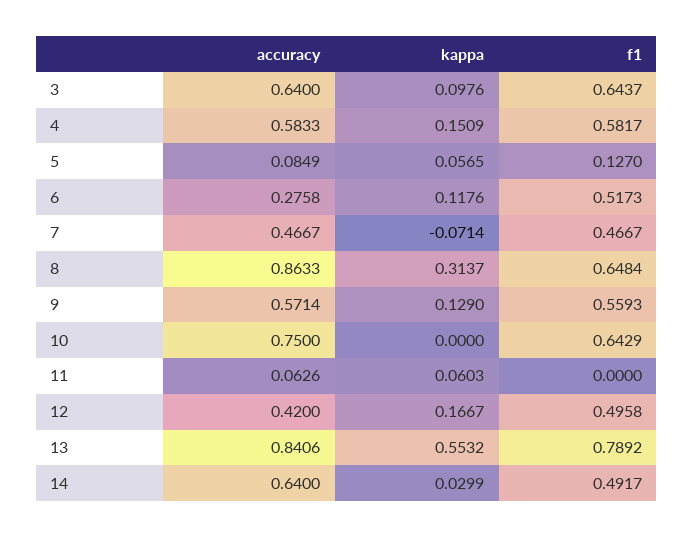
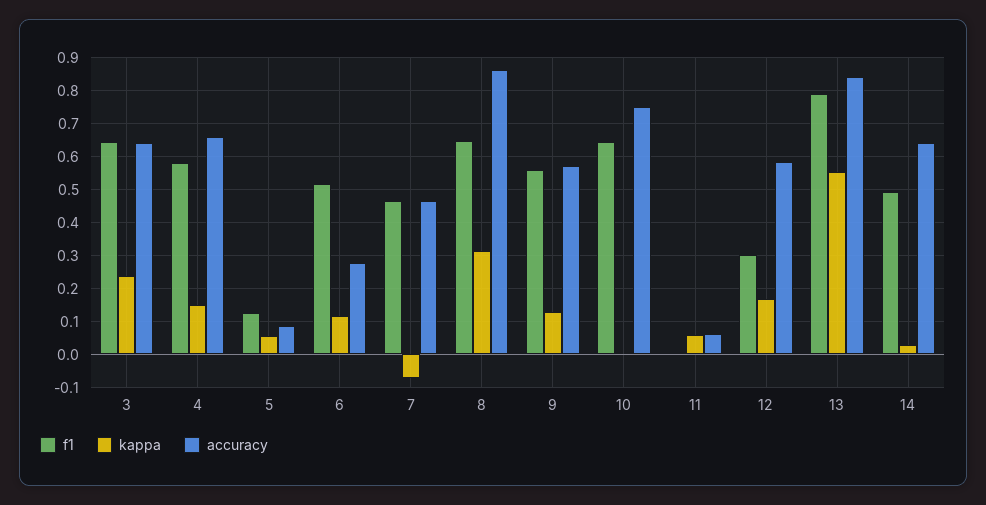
  {
    "accuracy": {
      "3": 0.64,
-     "4": 0.5833,
+     "4": 0.66,
      "5": 0.0849,
      "6": 0.2758,
      "7": 0.4667,
      "8": 0.8633,
      "9": 0.5714,
      "10": 0.75,
      "11": 0.0626,
-     "12": 0.42,
+     "12": 0.58,
      "13": 0.8406,
      "14": 0.64
    },
    "kappa": {
-     "3": 0.0976,
+     "3": 0.24,
      "4": 0.1509,
      "5": 0.0565,
      "6": 0.1176,
      "7": -0.0714,
      "8": 0.3137,
      "9": 0.129,
      "10": 0,
      "11": 0.0603,
      "12": 0.1667,
      "13": 0.5532,
      "14": 0.0299
    },
    "f1": {
      "3": 0.6437,
      "4": 0.5817,
      "5": 0.127,
      "6": 0.5173,
      "7": 0.4667,
      "8": 0.6484,
      "9": 0.5593,
      "10": 0.6429,
      "11": 0,
-     "12": 0.4958,
+     "12": 0.3,
      "13": 0.7892,
      "14": 0.4917
    }
  }

